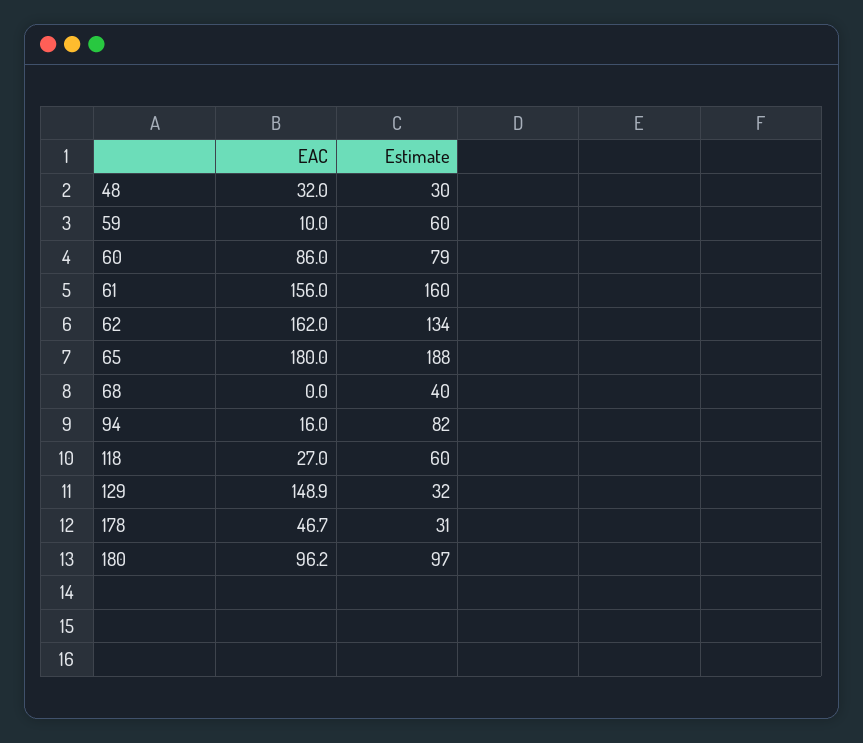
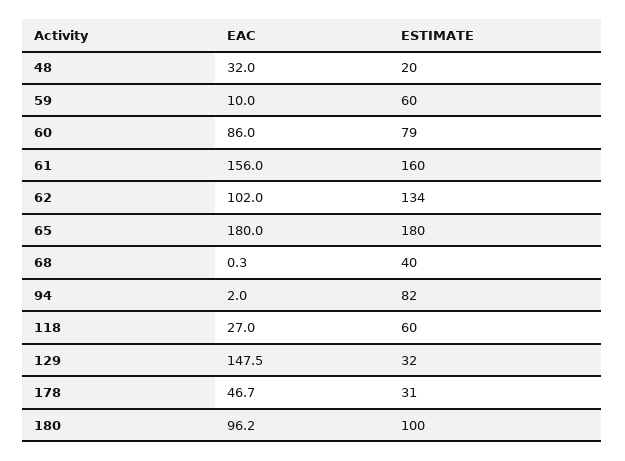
  {
    "EAC": {
      "48": 32,
      "59": 10,
      "60": 86,
      "61": 156,
-     "62": 162,
+     "62": 102,
      "65": 180,
-     "68": 0,
+     "68": 0.3,
-     "94": 16,
+     "94": 2,
      "118": 27,
-     "129": 148.9,
+     "129": 147.5,
      "178": 46.7,
      "180": 96.2
    },
    "Estimate": {
-     "48": 30,
+     "48": 20,
      "59": 60,
      "60": 79,
      "61": 160,
      "62": 134,
-     "65": 188,
+     "65": 180,
      "68": 40,
      "94": 82,
      "118": 60,
      "129": 32,
      "178": 31,
-     "180": 97
+     "180": 100
    }
  }

